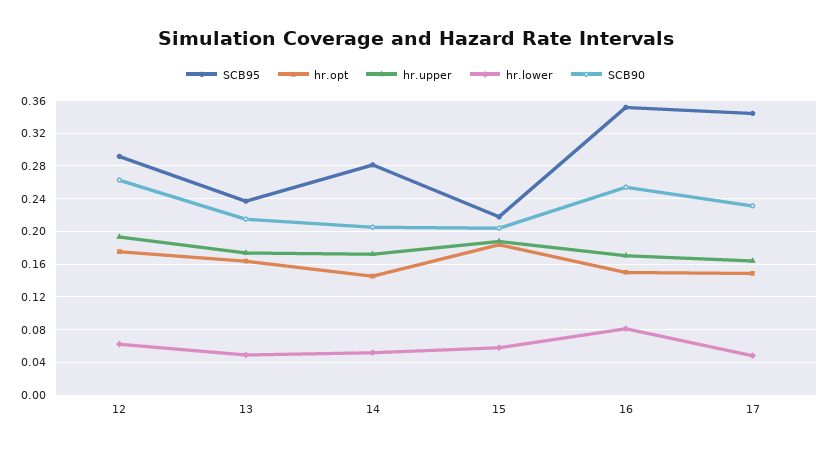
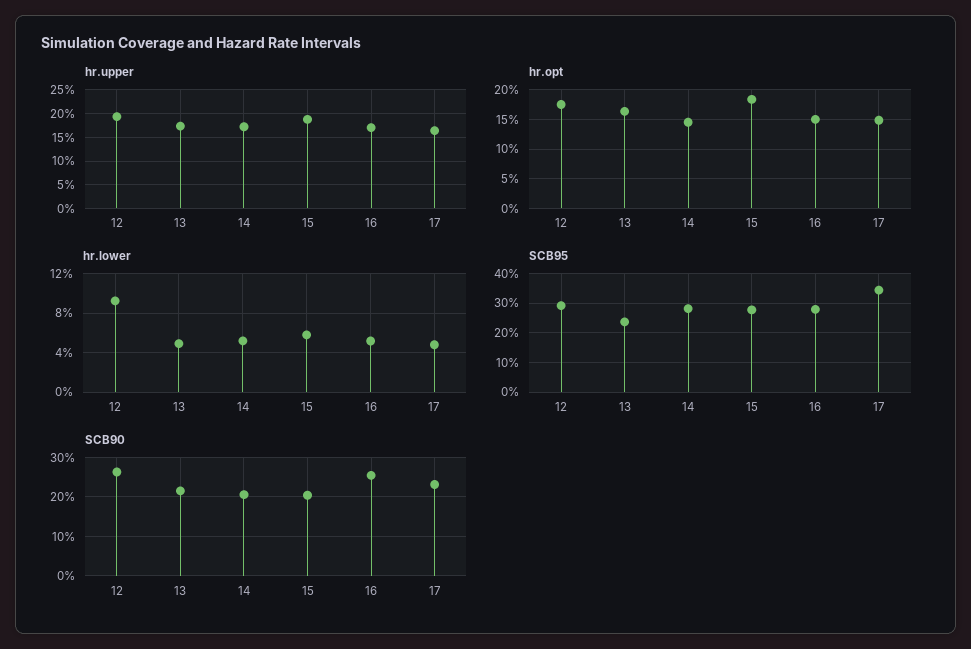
  {
    "SCB95": {
      "12": 0.29,
      "13": 0.24,
      "14": 0.28,
-     "15": 0.22,
+     "15": 0.275,
-     "16": 0.35,
+     "16": 0.275,
      "17": 0.34
    },
    "hr.opt": {
      "12": 0.18,
      "13": 0.16,
      "14": 0.15,
      "15": 0.18,
      "16": 0.15,
      "17": 0.15
    },
    "hr.upper": {
      "12": 0.19,
      "13": 0.17,
      "14": 0.17,
      "15": 0.19,
      "16": 0.17,
      "17": 0.16
    },
    "hr.lower": {
-     "12": 0.06,
+     "12": 0.09,
      "13": 0.05,
      "14": 0.05,
      "15": 0.06,
-     "16": 0.08,
+     "16": 0.05,
      "17": 0.05
    },
    "SCB90": {
      "12": 0.26,
      "13": 0.21,
      "14": 0.21,
      "15": 0.2,
      "16": 0.25,
      "17": 0.23
    }
  }

